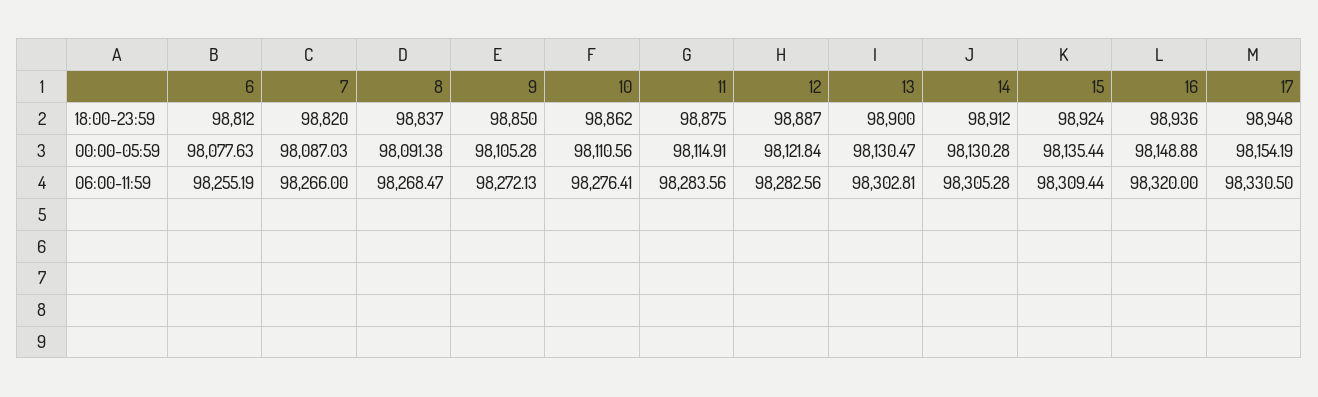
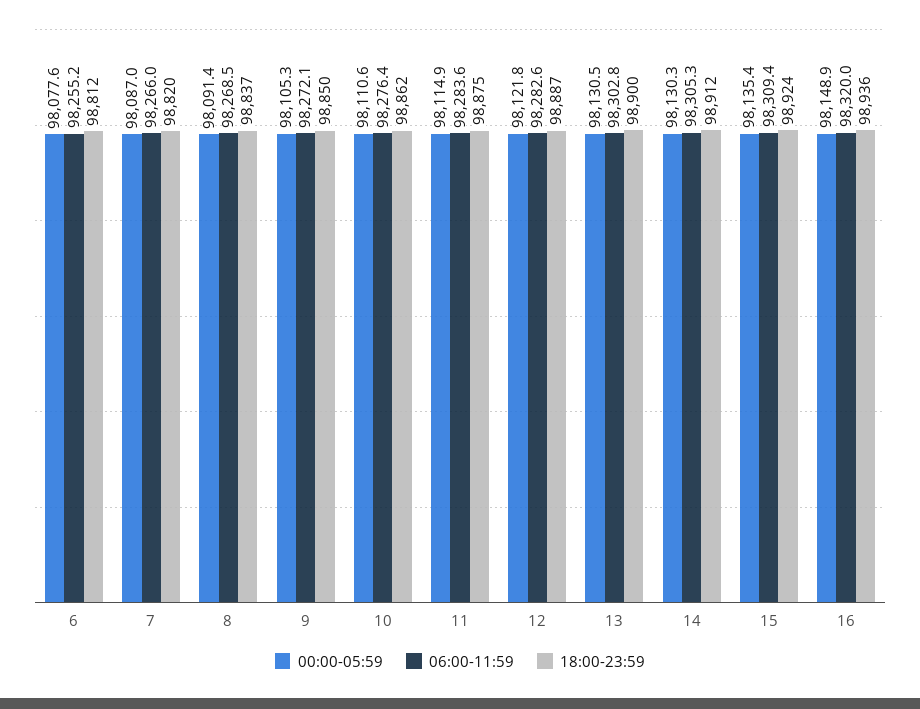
  {
    "18:00-23:59": {
      "6": 98812,
      "7": 98820,
      "8": 98837,
      "9": 98850,
      "10": 98862,
      "11": 98875,
      "12": 98887,
      "13": 98900,
      "14": 98912,
      "15": 98924,
-     "16": 98936,
+     "16": 98936
-     "17": 98948
    },
    "00:00-05:59": {
      "6": 98077.63,
      "7": 98087.03,
      "8": 98091.38,
      "9": 98105.28,
      "10": 98110.56,
      "11": 98114.91,
      "12": 98121.84,
      "13": 98130.47,
      "14": 98130.28,
      "15": 98135.44,
-     "16": 98148.88,
+     "16": 98148.88
-     "17": 98154.19
    },
    "06:00-11:59": {
      "6": 98255.19,
      "7": 98266,
      "8": 98268.47,
      "9": 98272.13,
      "10": 98276.41,
      "11": 98283.56,
      "12": 98282.56,
      "13": 98302.81,
      "14": 98305.28,
      "15": 98309.44,
-     "16": 98320,
+     "16": 98320
-     "17": 98330.5
    }
  }

